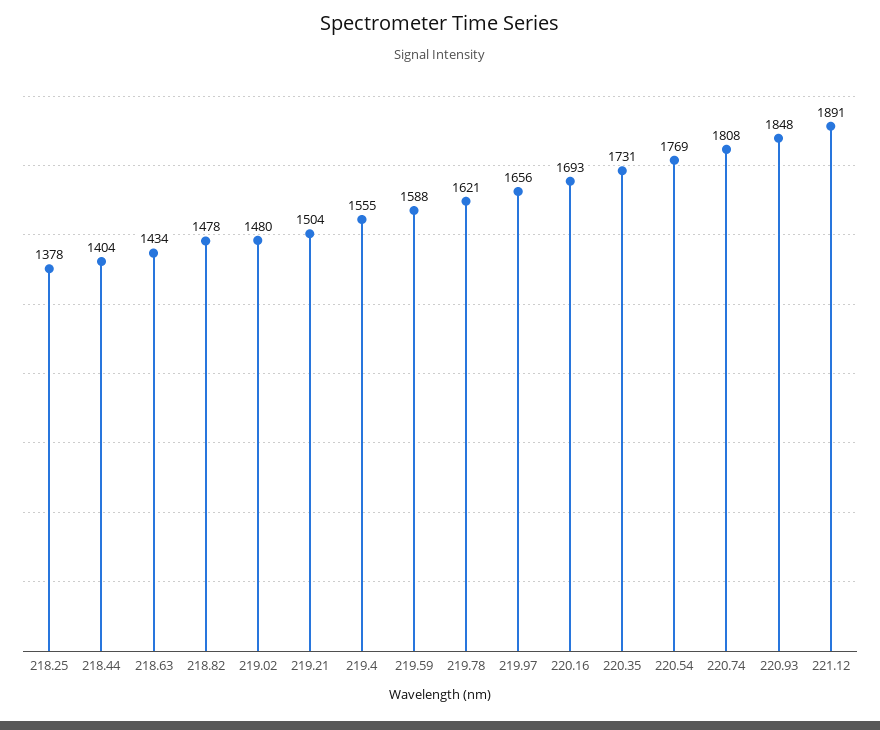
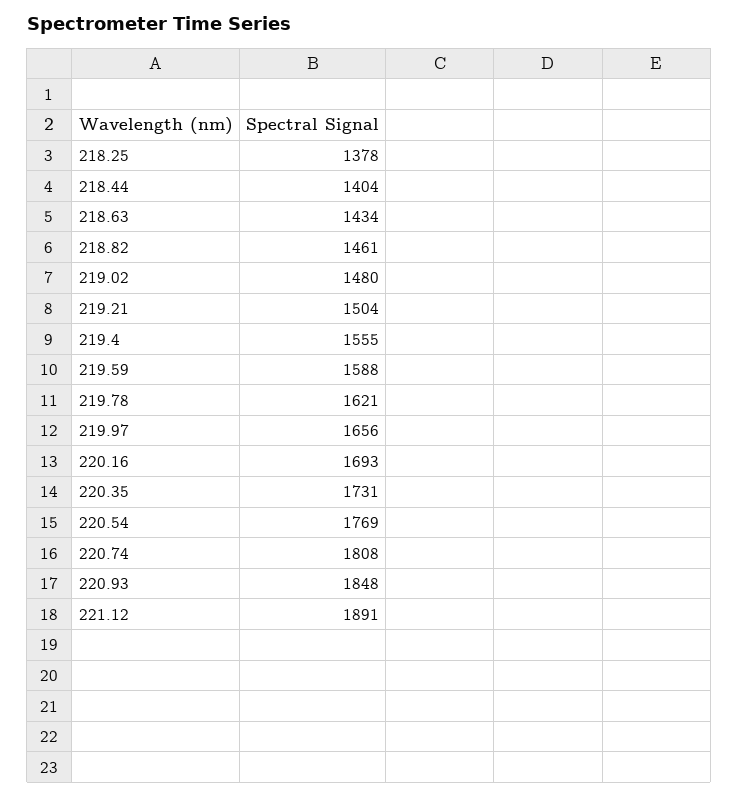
  {
    "218.25": 1378,
    "218.44": 1404,
    "218.63": 1434,
-   "218.82": 1478,
+   "218.82": 1461,
    "219.02": 1480,
    "219.21": 1504,
    "219.4": 1555,
    "219.59": 1588,
    "219.78": 1621,
    "219.97": 1656,
    "220.16": 1693,
    "220.35": 1731,
    "220.54": 1769,
    "220.74": 1808,
    "220.93": 1848,
    "221.12": 1891
  }

